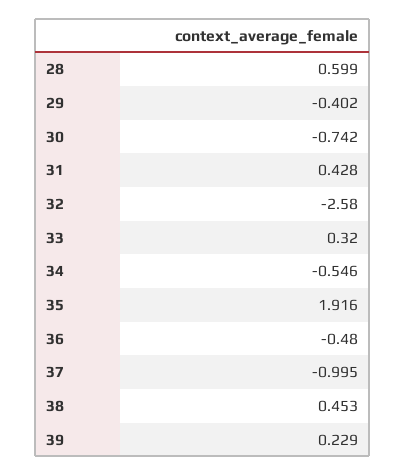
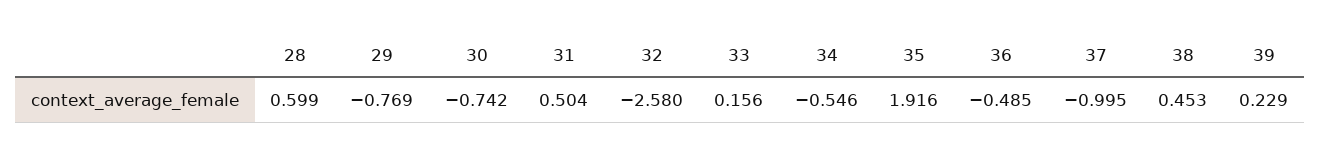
  {
    "28": 0.599,
-   "29": -0.402,
+   "29": -0.769,
    "30": -0.742,
-   "31": 0.428,
+   "31": 0.504,
    "32": -2.58,
-   "33": 0.32,
+   "33": 0.156,
    "34": -0.546,
    "35": 1.916,
-   "36": -0.48,
+   "36": -0.485,
    "37": -0.995,
    "38": 0.453,
    "39": 0.229
  }

